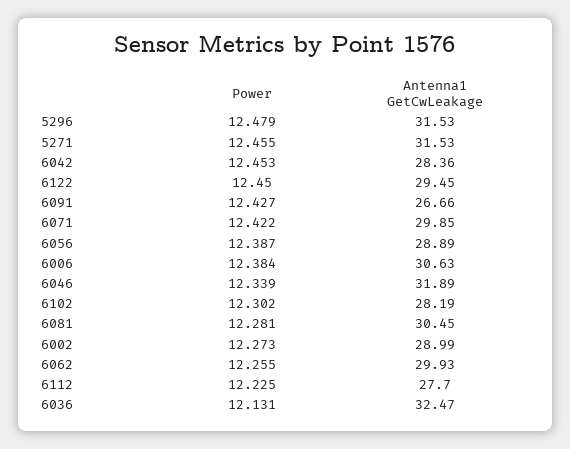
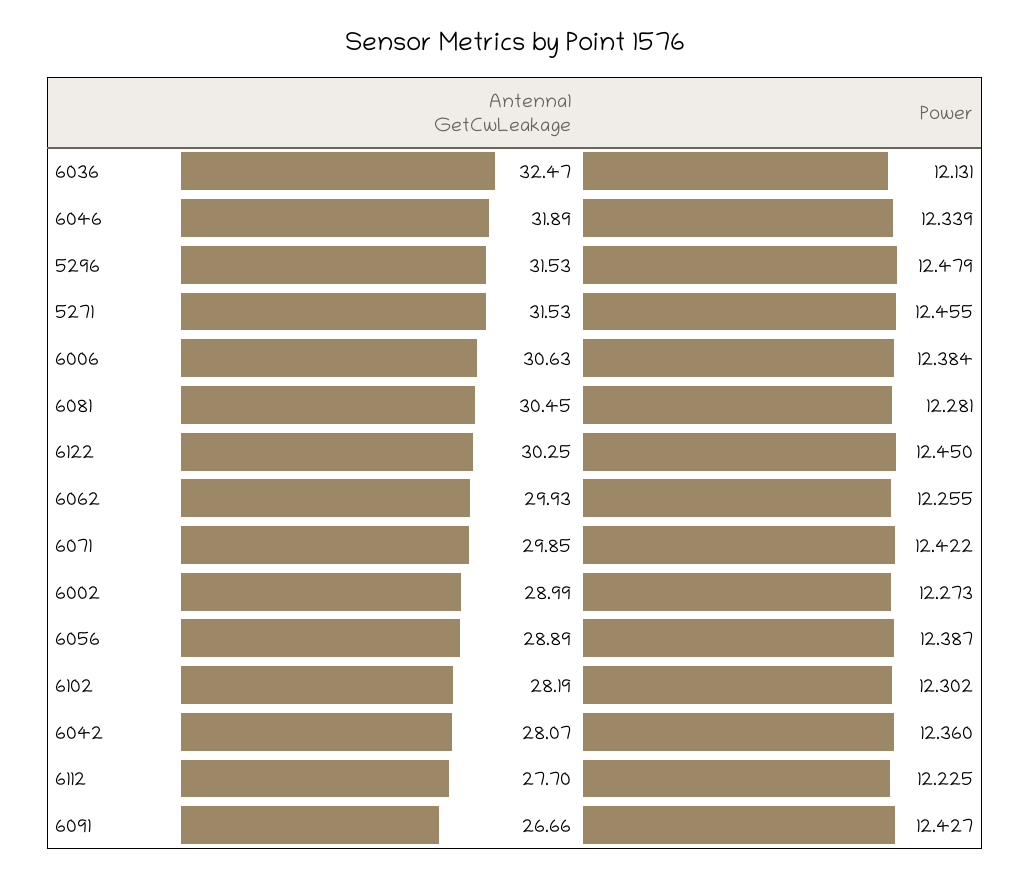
  {
    "Power": {
      "5296": 12.479,
      "5271": 12.455,
-     "6042": 12.453,
+     "6042": 12.36,
      "6122": 12.45,
      "6091": 12.427,
      "6071": 12.422,
      "6056": 12.387,
      "6006": 12.384,
      "6046": 12.339,
      "6102": 12.302,
      "6081": 12.281,
      "6002": 12.273,
      "6062": 12.255,
      "6112": 12.225,
      "6036": 12.131
    },
    "Antenna1 GetCwLeakage": {
      "5296": 31.53,
      "5271": 31.53,
-     "6042": 28.36,
+     "6042": 28.07,
-     "6122": 29.45,
+     "6122": 30.25,
      "6091": 26.66,
      "6071": 29.85,
      "6056": 28.89,
      "6006": 30.63,
      "6046": 31.89,
      "6102": 28.19,
      "6081": 30.45,
      "6002": 28.99,
      "6062": 29.93,
      "6112": 27.7,
      "6036": 32.47
    }
  }

